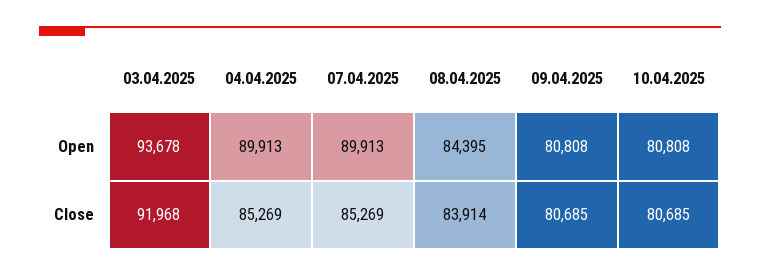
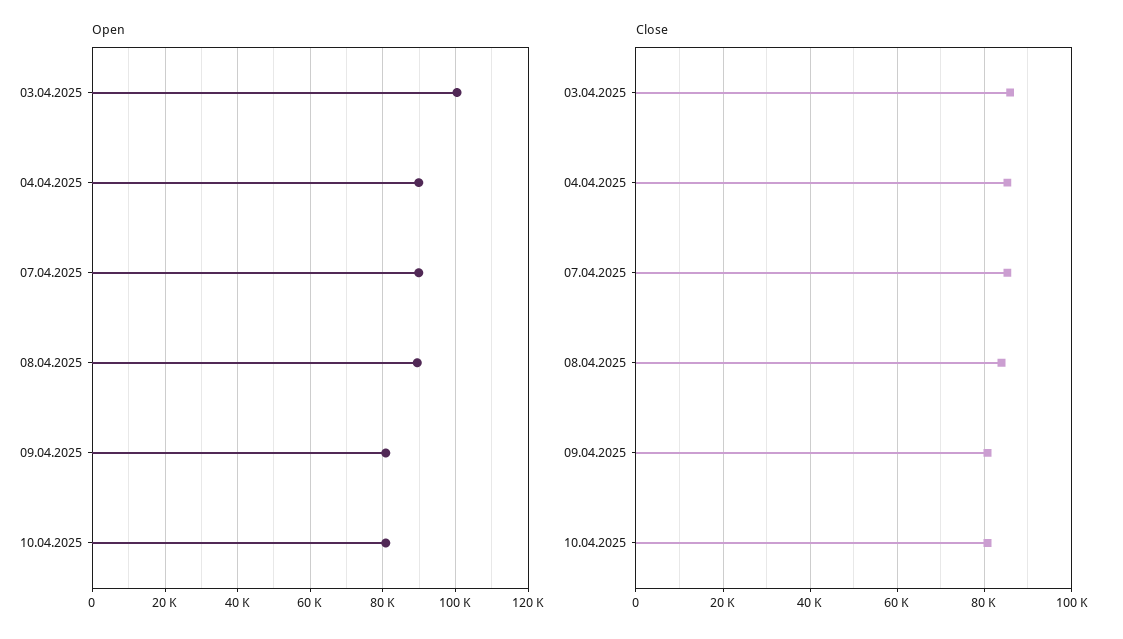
  {
    "Open": {
-     "03.04.2025": 93678,
+     "03.04.2025": 100000,
      "04.04.2025": 89913,
      "07.04.2025": 89913,
-     "08.04.2025": 84395,
+     "08.04.2025": 90000,
      "09.04.2025": 80808,
      "10.04.2025": 80808
    },
    "Close": {
-     "03.04.2025": 91968,
+     "03.04.2025": 86000,
      "04.04.2025": 85269,
      "07.04.2025": 85269,
      "08.04.2025": 83914,
      "09.04.2025": 80685,
      "10.04.2025": 80685
    }
  }

